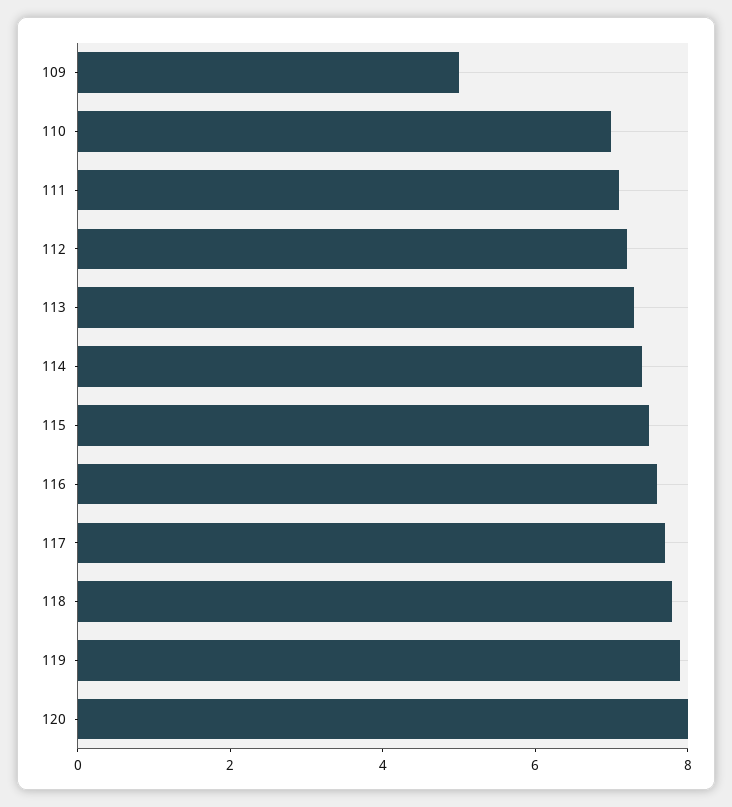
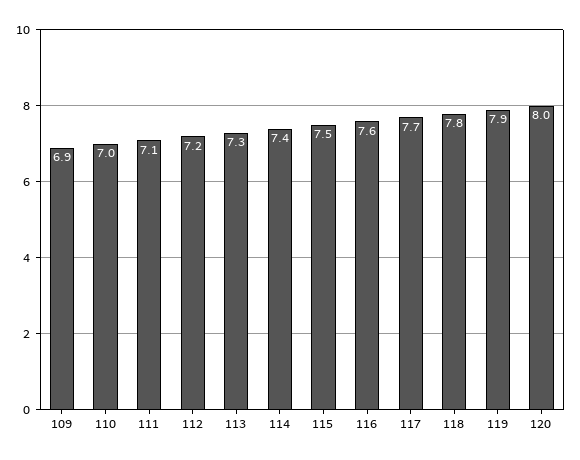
  {
-   "109": 5,
+   "109": 6.9,
    "110": 7,
    "111": 7.1,
    "112": 7.2,
    "113": 7.3,
    "114": 7.4,
    "115": 7.5,
    "116": 7.6,
    "117": 7.7,
    "118": 7.8,
    "119": 7.9,
    "120": 8
  }

